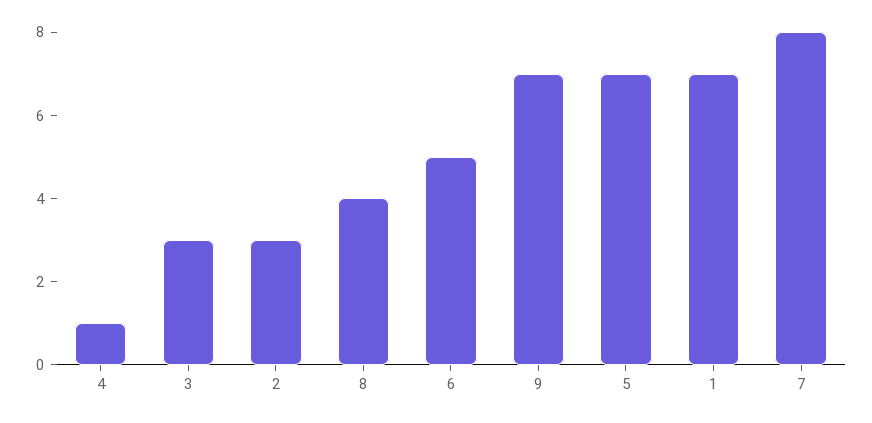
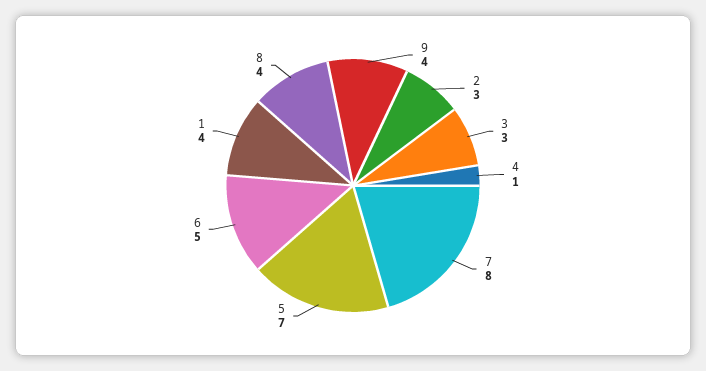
  {
    "4": 1,
    "3": 3,
    "2": 3,
    "8": 4,
    "6": 5,
-   "9": 7,
+   "9": 4,
    "5": 7,
-   "1": 7,
+   "1": 4,
    "7": 8
  }

